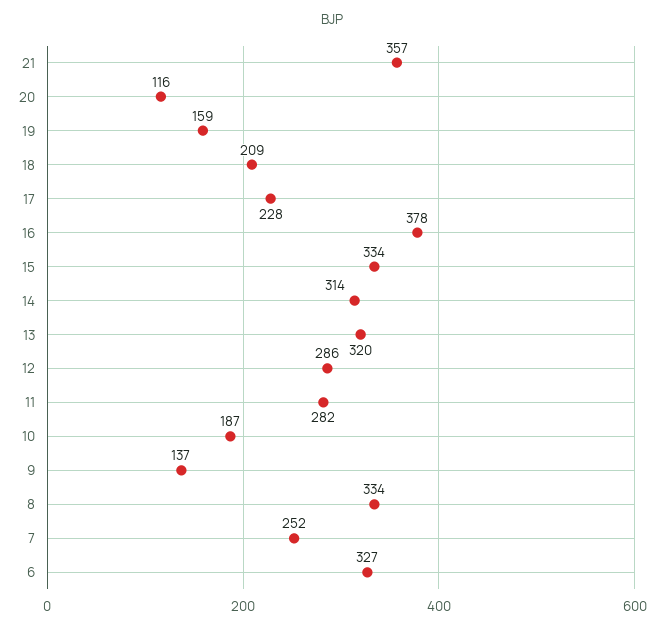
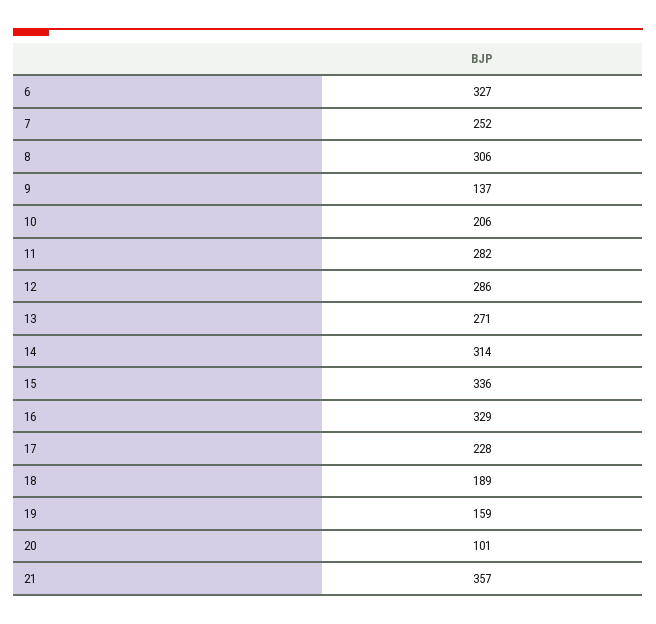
  {
    "21": 357,
-   "20": 116,
+   "20": 101,
    "19": 159,
-   "18": 209,
+   "18": 189,
    "17": 228,
-   "16": 378,
+   "16": 329,
-   "15": 334,
+   "15": 336,
    "14": 314,
-   "13": 320,
+   "13": 271,
    "12": 286,
    "11": 282,
-   "10": 187,
+   "10": 206,
    "9": 137,
-   "8": 334,
+   "8": 306,
    "7": 252,
    "6": 327
  }

